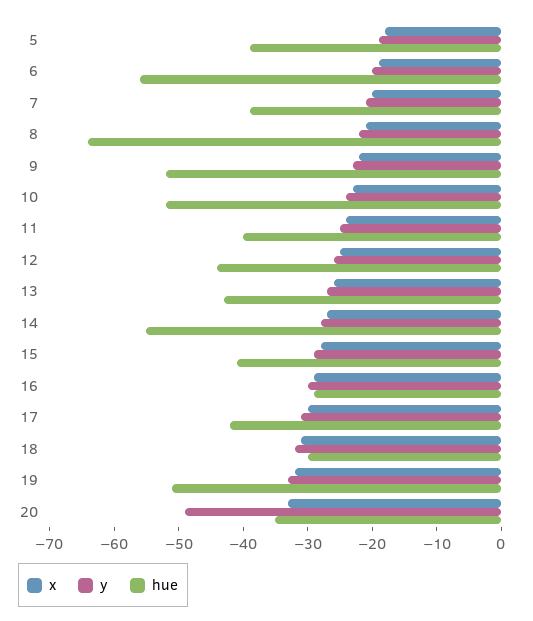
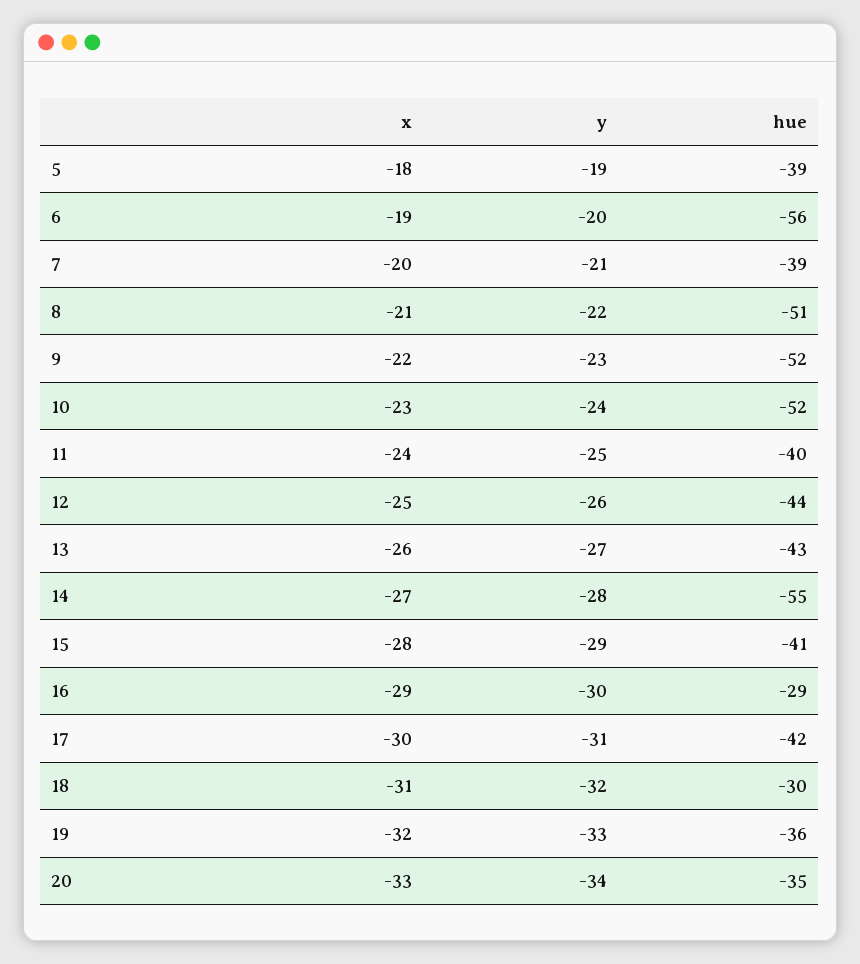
  {
    "x": {
      "5": -18,
      "6": -19,
      "7": -20,
      "8": -21,
      "9": -22,
      "10": -23,
      "11": -24,
      "12": -25,
      "13": -26,
      "14": -27,
      "15": -28,
      "16": -29,
      "17": -30,
      "18": -31,
      "19": -32,
      "20": -33
    },
    "y": {
      "5": -19,
      "6": -20,
      "7": -21,
      "8": -22,
      "9": -23,
      "10": -24,
      "11": -25,
      "12": -26,
      "13": -27,
      "14": -28,
      "15": -29,
      "16": -30,
      "17": -31,
      "18": -32,
      "19": -33,
-     "20": -50
+     "20": -34
    },
    "hue": {
      "5": -39,
      "6": -56,
      "7": -39,
-     "8": -65,
+     "8": -51,
      "9": -52,
      "10": -52,
      "11": -40,
      "12": -44,
      "13": -43,
      "14": -55,
      "15": -41,
      "16": -29,
      "17": -42,
      "18": -30,
-     "19": -50,
+     "19": -36,
      "20": -35
    }
  }

